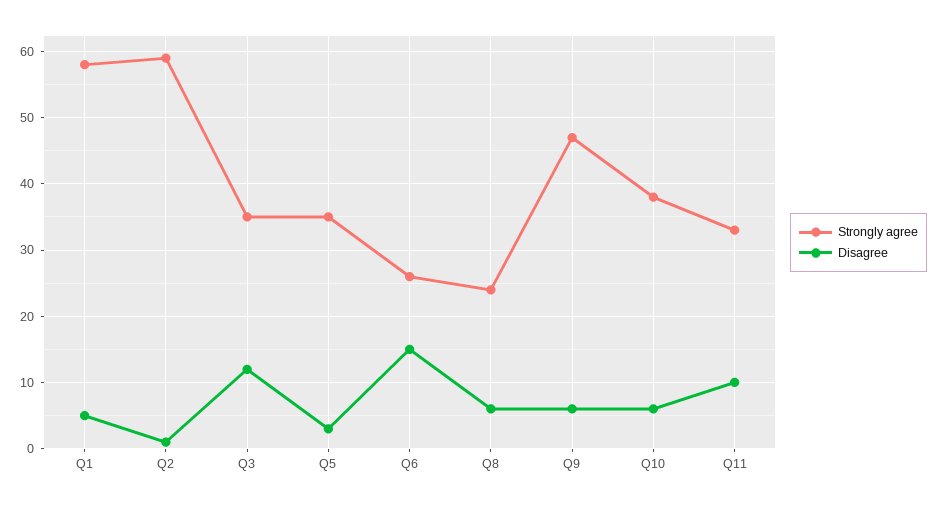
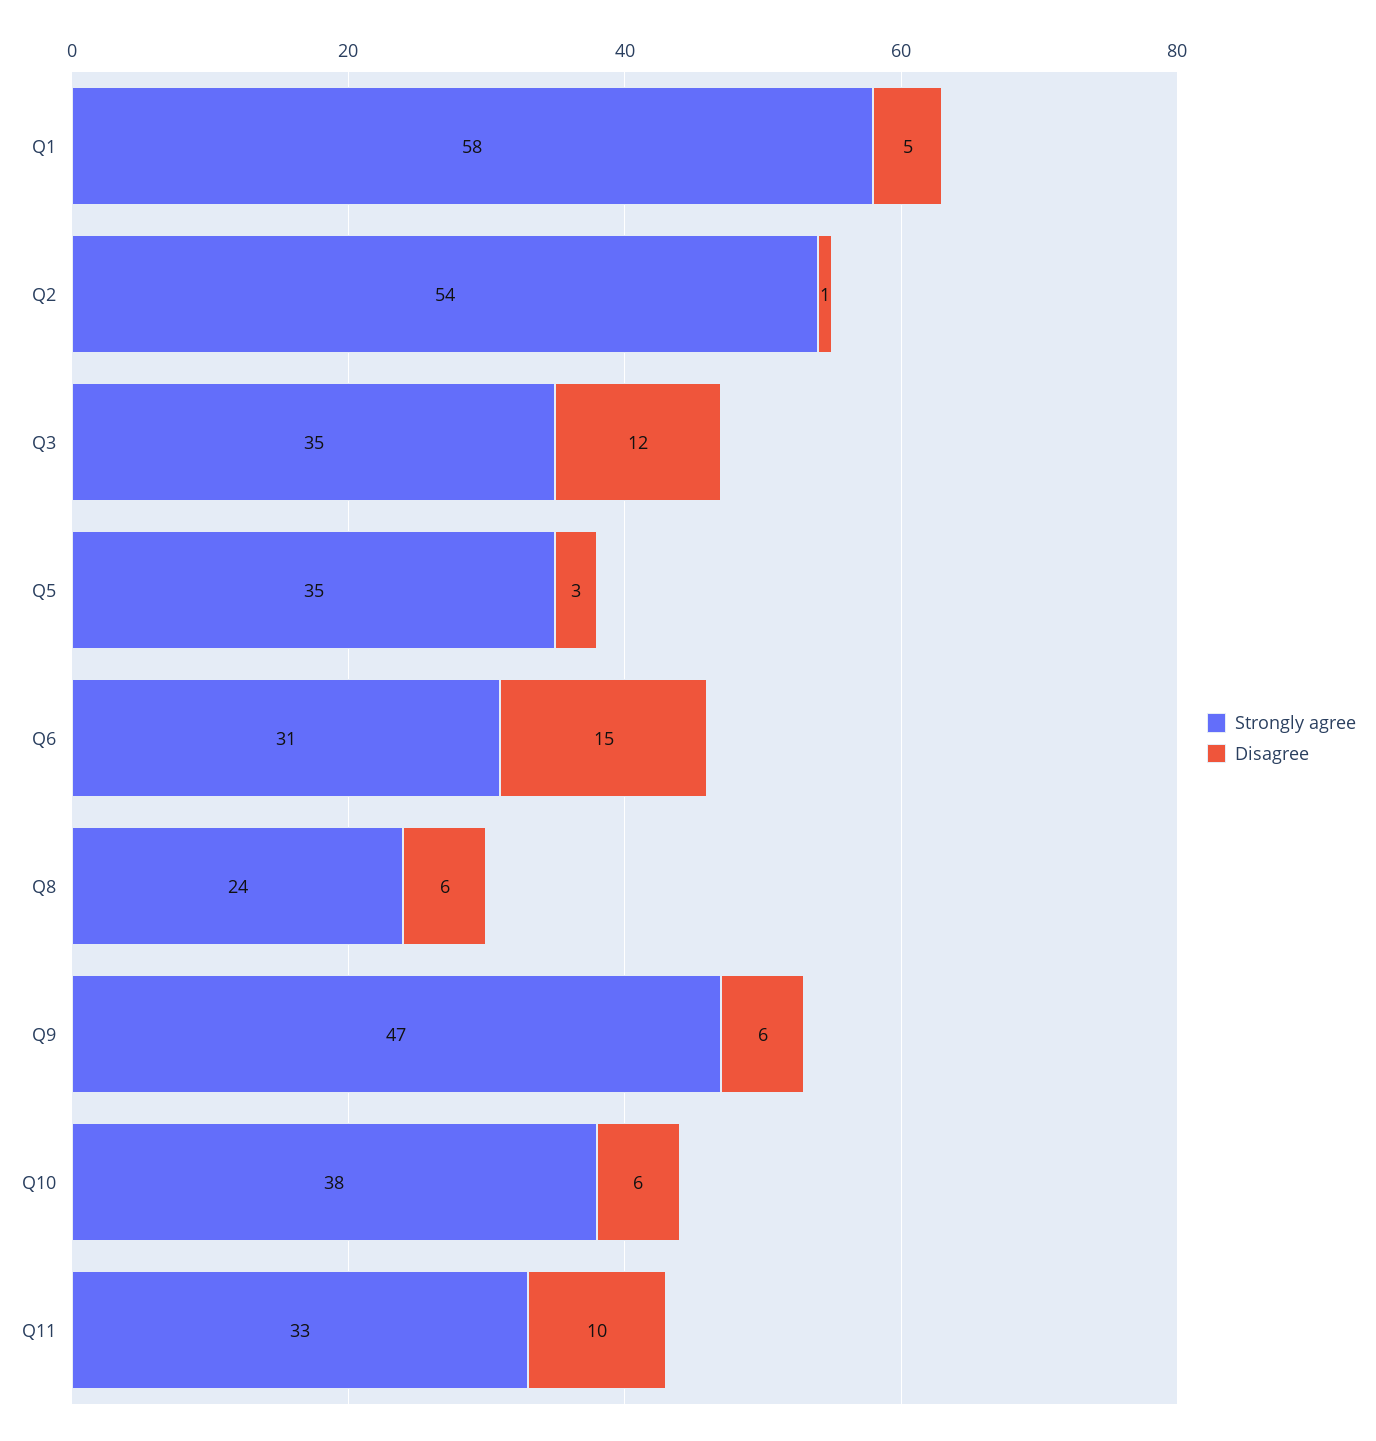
  {
    "Strongly agree": {
      "Q1": 58,
-     "Q2": 59,
+     "Q2": 54,
      "Q3": 35,
      "Q5": 35,
-     "Q6": 26,
+     "Q6": 31,
      "Q8": 24,
      "Q9": 47,
      "Q10": 38,
      "Q11": 33
    },
    "Disagree": {
      "Q1": 5,
      "Q2": 1,
      "Q3": 12,
      "Q5": 3,
      "Q6": 15,
      "Q8": 6,
      "Q9": 6,
      "Q10": 6,
      "Q11": 10
    }
  }

